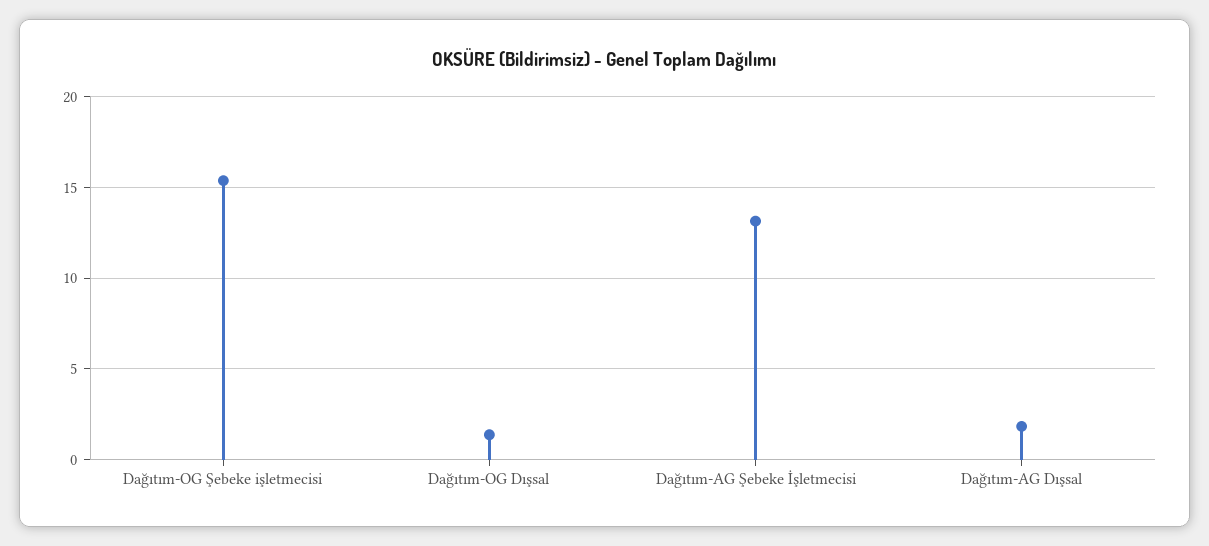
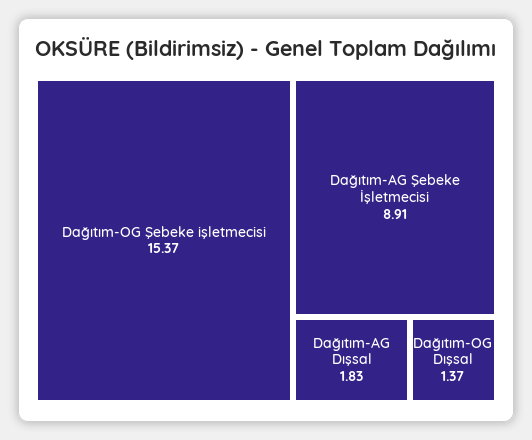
  {
    "Dağıtım-OG Şebeke işletmecisi": 15.37,
    "Dağıtım-OG Dışsal": 1.37,
-   "Dağıtım-AG Şebeke İşletmecisi": 13,
+   "Dağıtım-AG Şebeke İşletmecisi": 8.91,
    "Dağıtım-AG Dışsal": 1.83
  }

